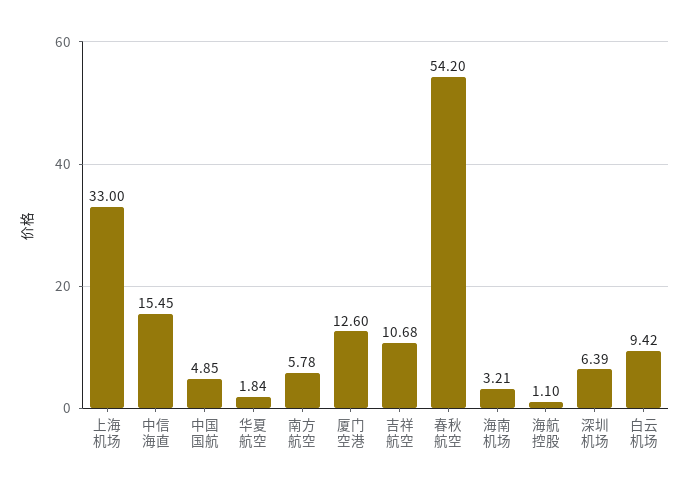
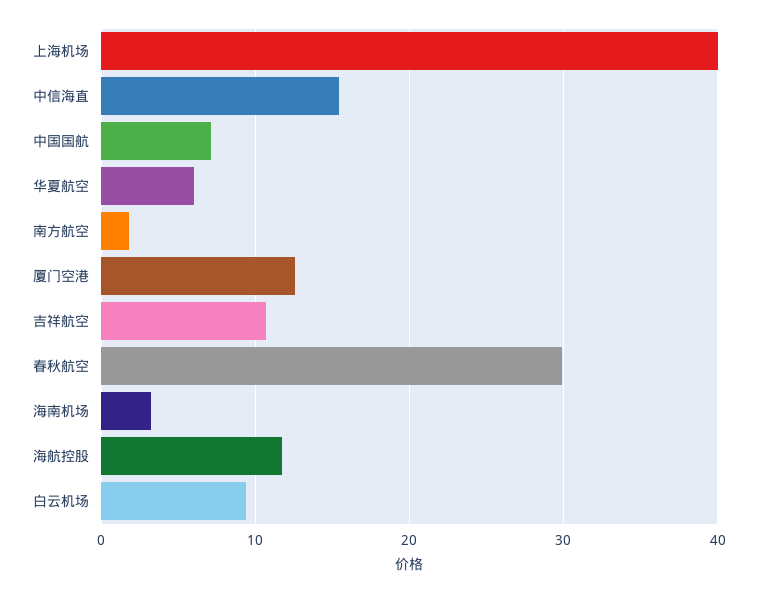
  {
-   "上海机场": 33,
+   "上海机场": 40,
    "中信海直": 15.45,
-   "中国国航": 4.85,
+   "中国国航": 7,
-   "华夏航空": 1.84,
+   "华夏航空": 6,
-   "南方航空": 5.78,
+   "南方航空": 2,
    "厦门空港": 12.6,
    "吉祥航空": 10.68,
-   "春秋航空": 54.2,
+   "春秋航空": 30,
    "海南机场": 3.21,
-   "海航控股": 1.1,
+   "海航控股": 12,
-   "深圳机场": 6.39,
    "白云机场": 9.42
  }

